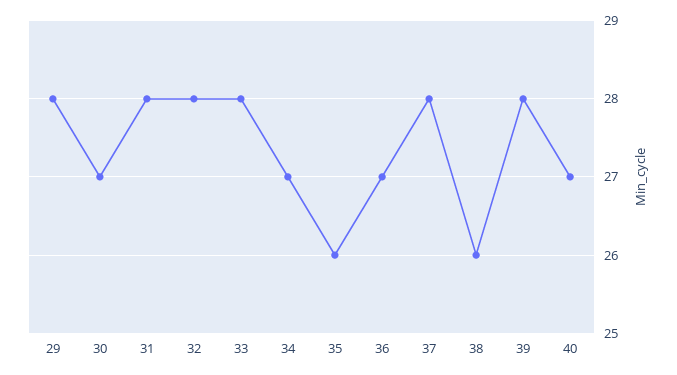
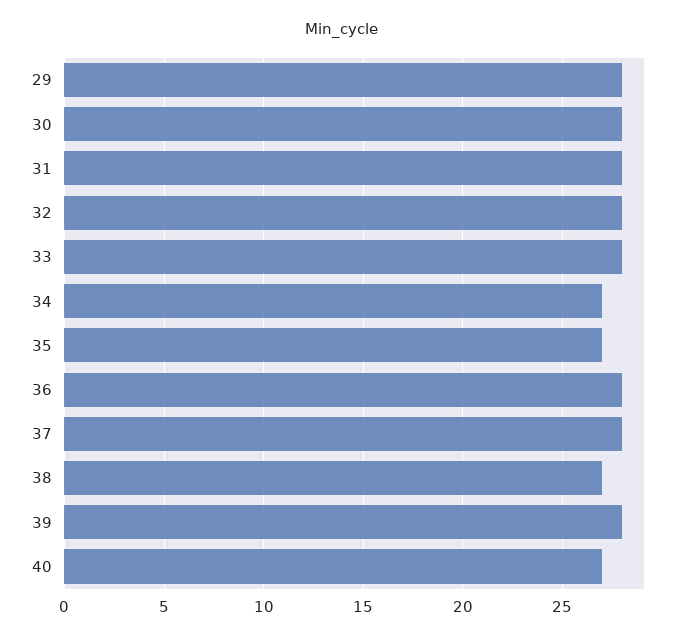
  {
    "29": 28,
-   "30": 27,
+   "30": 28,
    "31": 28,
    "32": 28,
    "33": 28,
    "34": 27,
-   "35": 26,
+   "35": 27,
-   "36": 27,
+   "36": 28,
    "37": 28,
-   "38": 26,
+   "38": 27,
    "39": 28,
    "40": 27
  }

